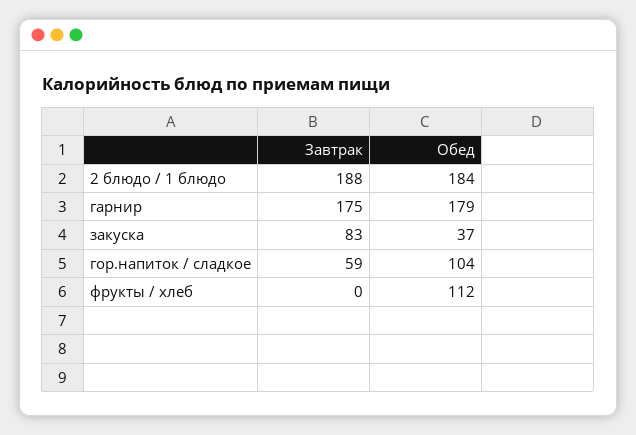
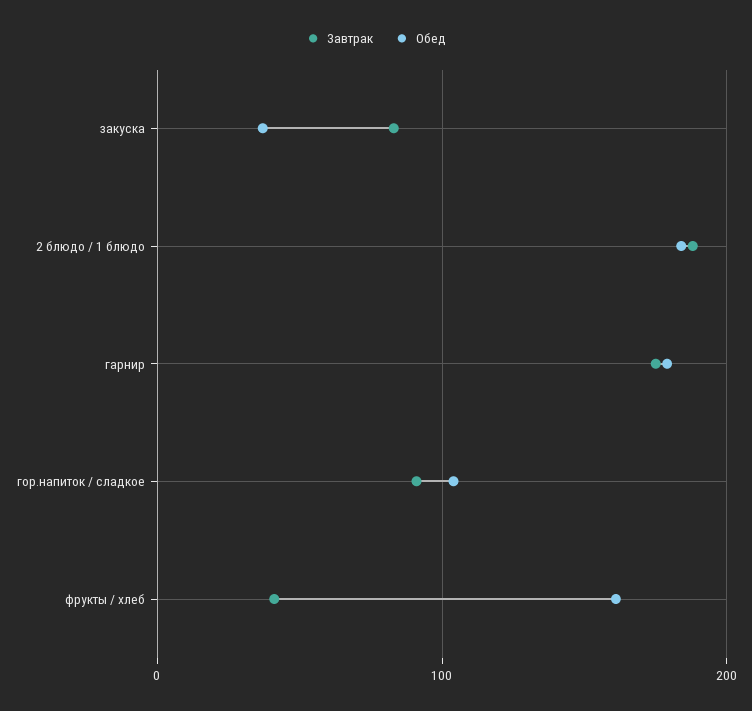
  {
    "Завтрак": {
      "2 блюдо / 1 блюдо": 188,
      "гарнир": 175,
      "закуска": 83,
-     "гор.напиток / сладкое": 59,
+     "гор.напиток / сладкое": 90,
-     "фрукты / хлеб": 0
+     "фрукты / хлеб": 40
    },
    "Обед": {
      "2 блюдо / 1 блюдо": 184,
      "гарнир": 179,
      "закуска": 37,
      "гор.напиток / сладкое": 104,
-     "фрукты / хлеб": 112
+     "фрукты / хлеб": 160
    }
  }

